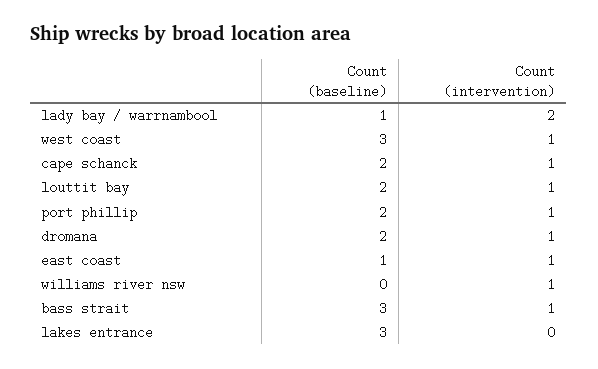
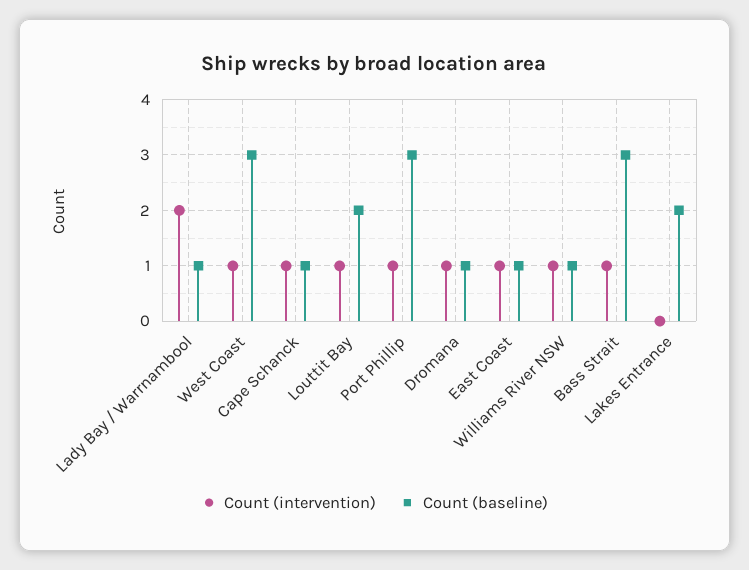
  {
    "Count (baseline)": {
      "lady bay / warrnambool": 1,
      "west coast": 3,
-     "cape schanck": 2,
+     "cape schanck": 1,
      "louttit bay": 2,
-     "port phillip": 2,
+     "port phillip": 3,
-     "dromana": 2,
+     "dromana": 1,
      "east coast": 1,
-     "williams river nsw": 0,
+     "williams river nsw": 1,
      "bass strait": 3,
-     "lakes entrance": 3
+     "lakes entrance": 2
    },
    "Count (intervention)": {
      "lady bay / warrnambool": 2,
      "west coast": 1,
      "cape schanck": 1,
      "louttit bay": 1,
      "port phillip": 1,
      "dromana": 1,
      "east coast": 1,
      "williams river nsw": 1,
      "bass strait": 1,
      "lakes entrance": 0
    }
  }

